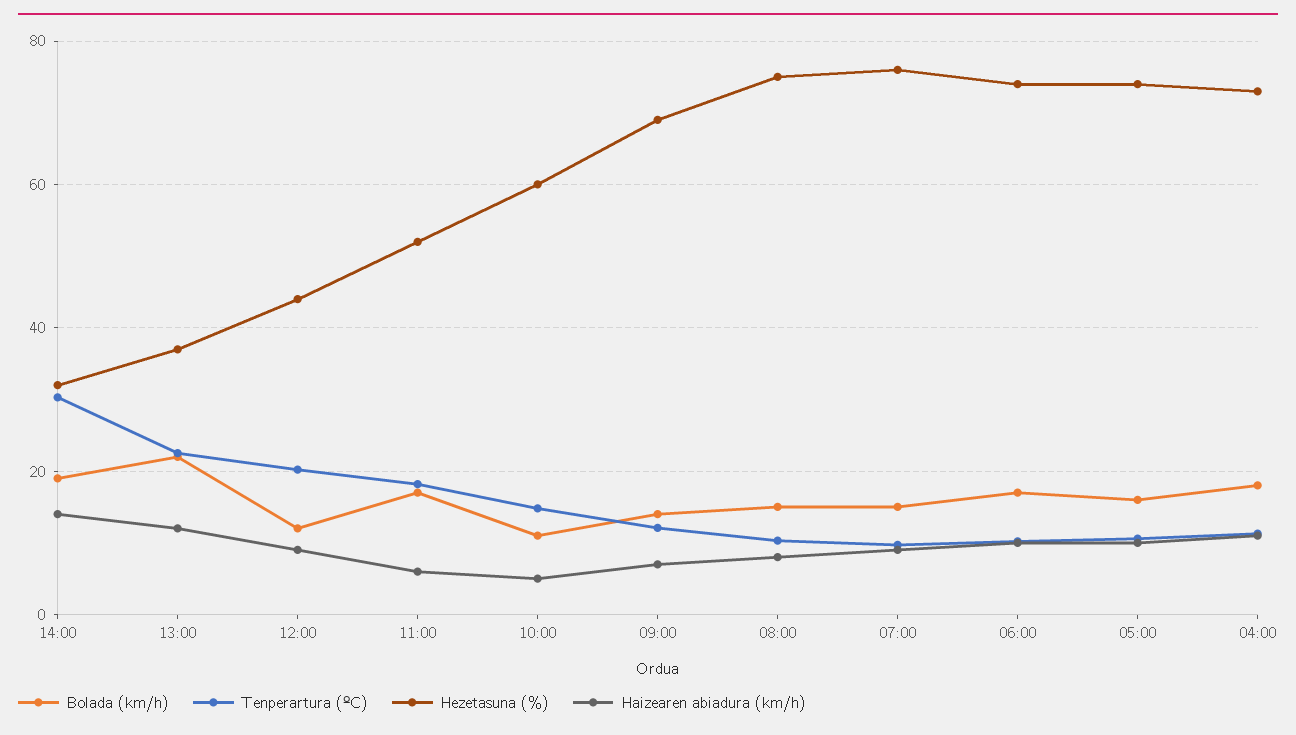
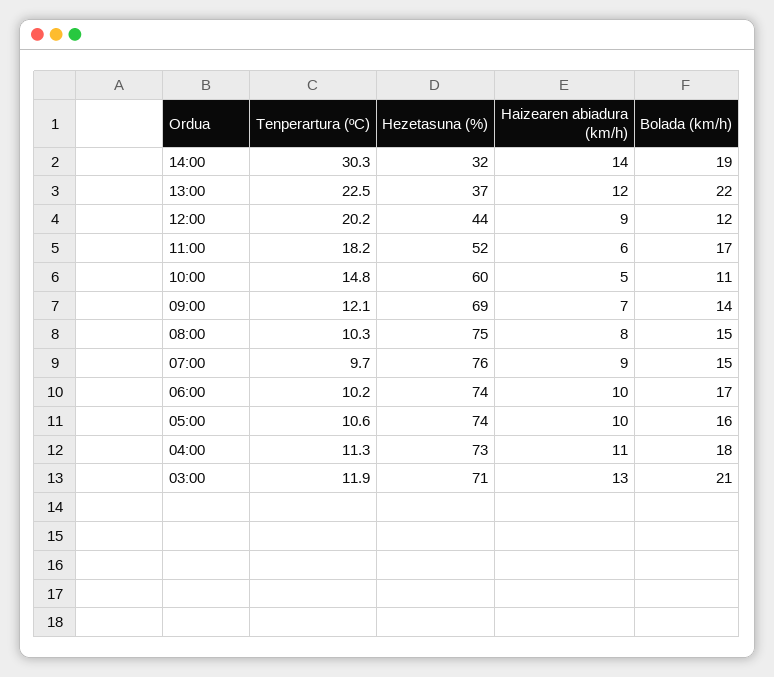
  {
    "Bolada (km/h)": {
      "14:00": 19,
      "13:00": 22,
      "12:00": 12,
      "11:00": 17,
      "10:00": 11,
      "09:00": 14,
      "08:00": 15,
      "07:00": 15,
      "06:00": 17,
      "05:00": 16,
-     "04:00": 18
+     "04:00": 18,
+     "03:00": 21
    },
    "Tenperartura (ºC)": {
      "14:00": 30.3,
      "13:00": 22.5,
      "12:00": 20.2,
      "11:00": 18.2,
      "10:00": 14.8,
      "09:00": 12.1,
      "08:00": 10.3,
      "07:00": 9.7,
      "06:00": 10.2,
      "05:00": 10.6,
-     "04:00": 11.3
+     "04:00": 11.3,
+     "03:00": 11.9
    },
    "Hezetasuna (%)": {
      "14:00": 32,
      "13:00": 37,
      "12:00": 44,
      "11:00": 52,
      "10:00": 60,
      "09:00": 69,
      "08:00": 75,
      "07:00": 76,
      "06:00": 74,
      "05:00": 74,
-     "04:00": 73
+     "04:00": 73,
+     "03:00": 71
    },
    "Haizearen abiadura (km/h)": {
      "14:00": 14,
      "13:00": 12,
      "12:00": 9,
      "11:00": 6,
      "10:00": 5,
      "09:00": 7,
      "08:00": 8,
      "07:00": 9,
      "06:00": 10,
      "05:00": 10,
-     "04:00": 11
+     "04:00": 11,
+     "03:00": 13
    }
  }

